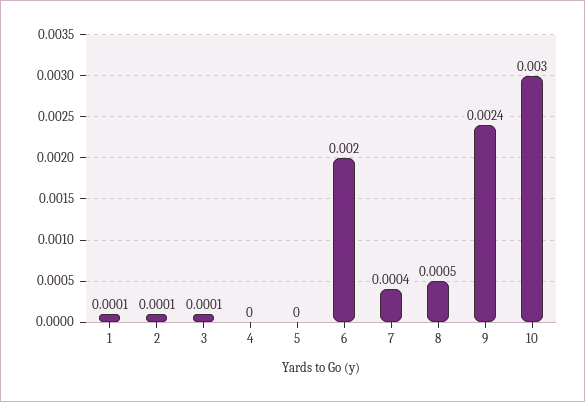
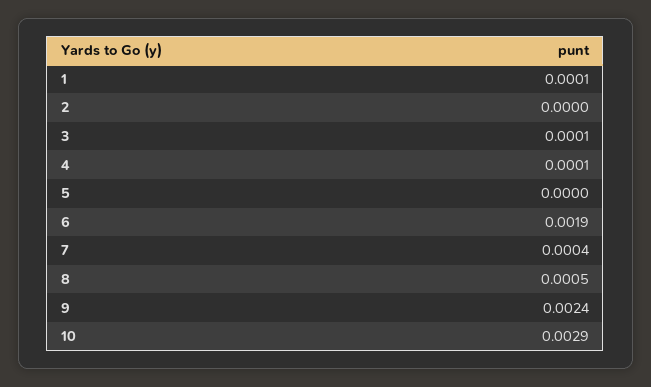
  {
    "1": 0.0001,
-   "2": 0.0001,
+   "2": 0,
    "3": 0.0001,
-   "4": 0,
+   "4": 0.0001,
    "5": 0,
-   "6": 0.002,
+   "6": 0.0019,
    "7": 0.0004,
    "8": 0.0005,
    "9": 0.0024,
-   "10": 0.003
+   "10": 0.0029
  }

